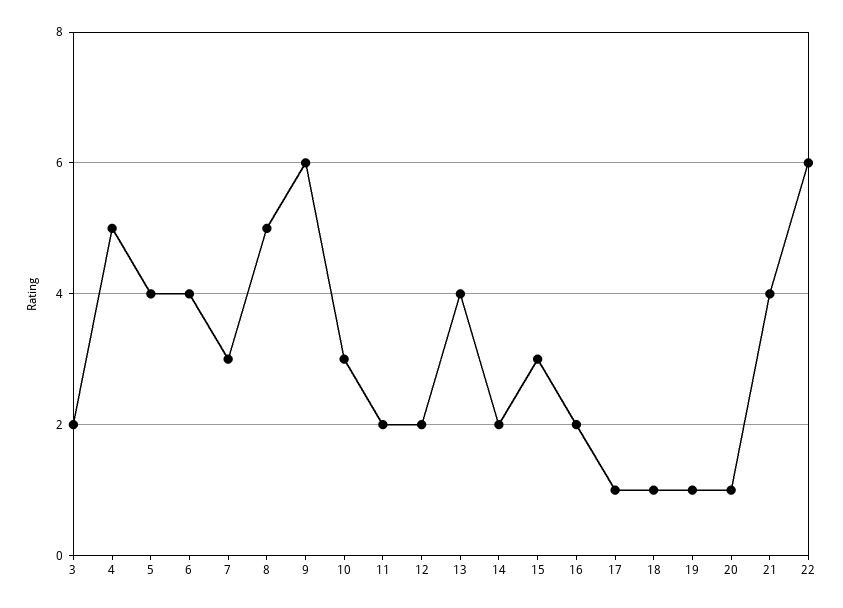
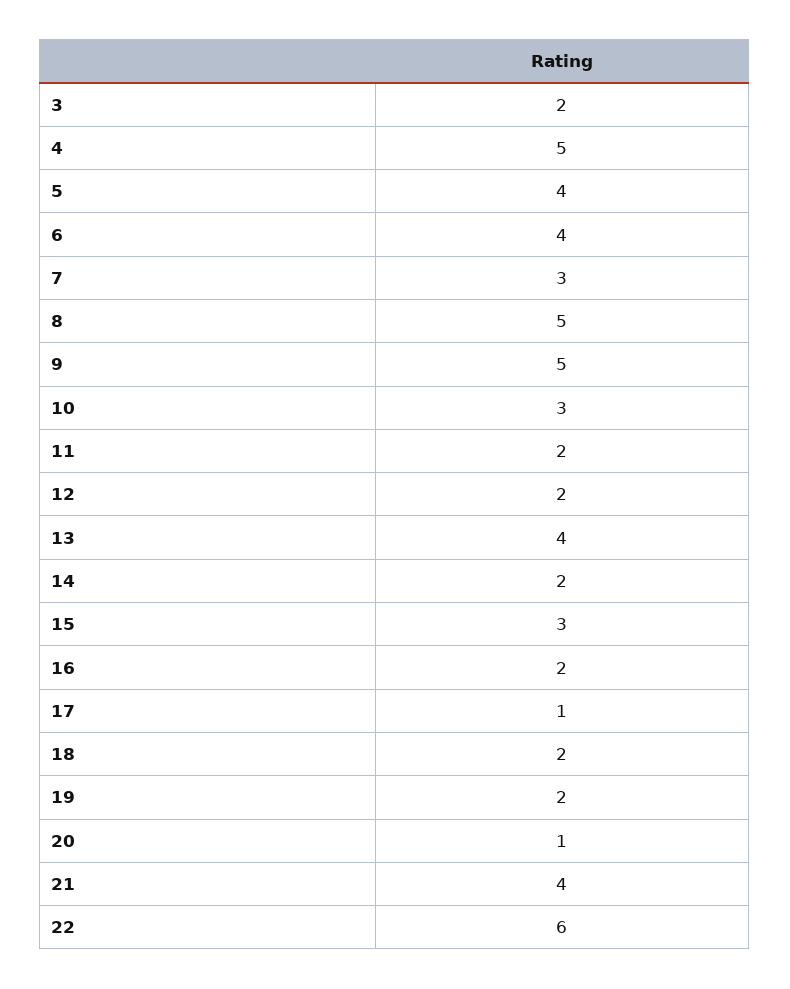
  {
    "3": 2,
    "4": 5,
    "5": 4,
    "6": 4,
    "7": 3,
    "8": 5,
-   "9": 6,
+   "9": 5,
    "10": 3,
    "11": 2,
    "12": 2,
    "13": 4,
    "14": 2,
    "15": 3,
    "16": 2,
    "17": 1,
-   "18": 1,
+   "18": 2,
-   "19": 1,
+   "19": 2,
    "20": 1,
    "21": 4,
    "22": 6
  }

